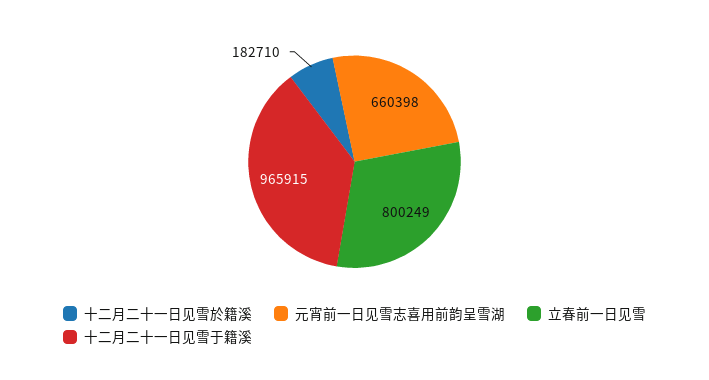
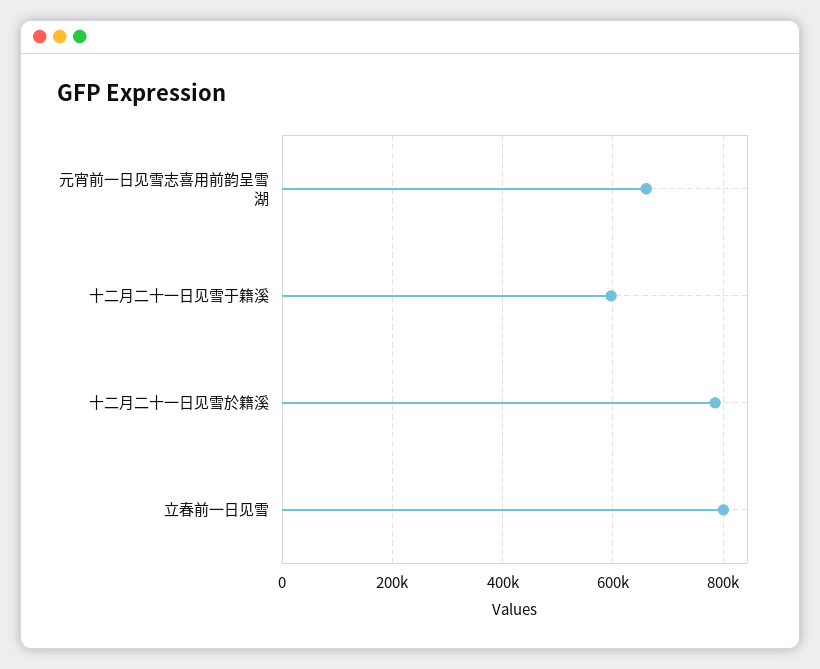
  {
-   "十二月二十一日见雪於籍溪": 182710,
+   "十二月二十一日见雪於籍溪": 780000,
    "元宵前一日见雪志喜用前韵呈雪湖": 660398,
    "立春前一日见雪": 800249,
-   "十二月二十一日见雪于籍溪": 965915
+   "十二月二十一日见雪于籍溪": 600000
  }

